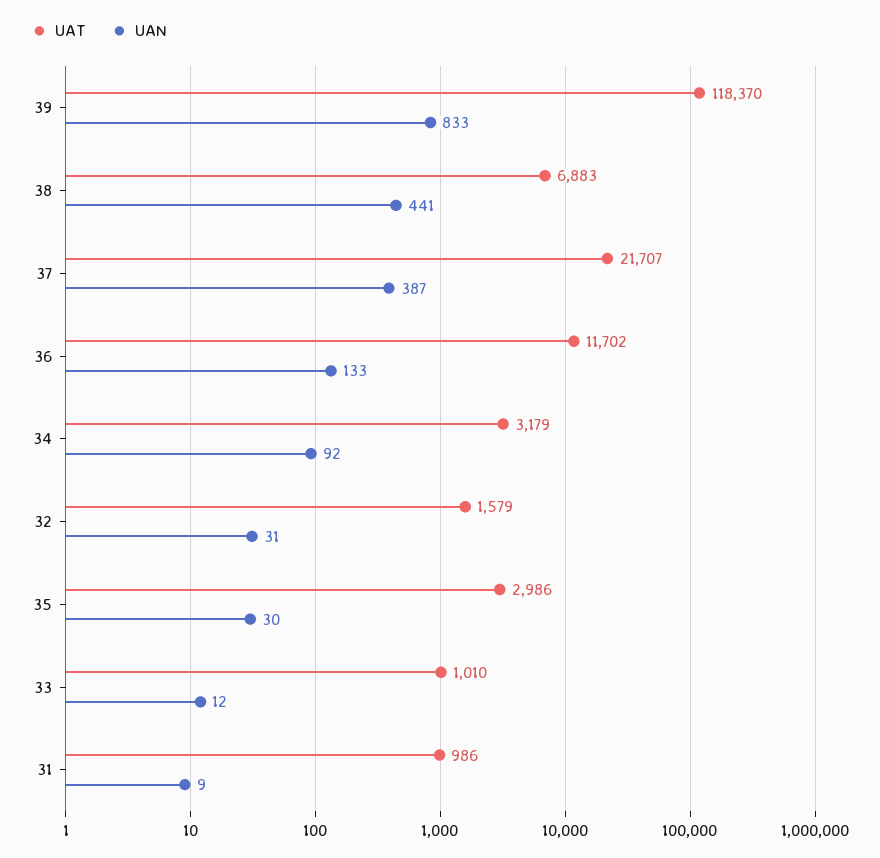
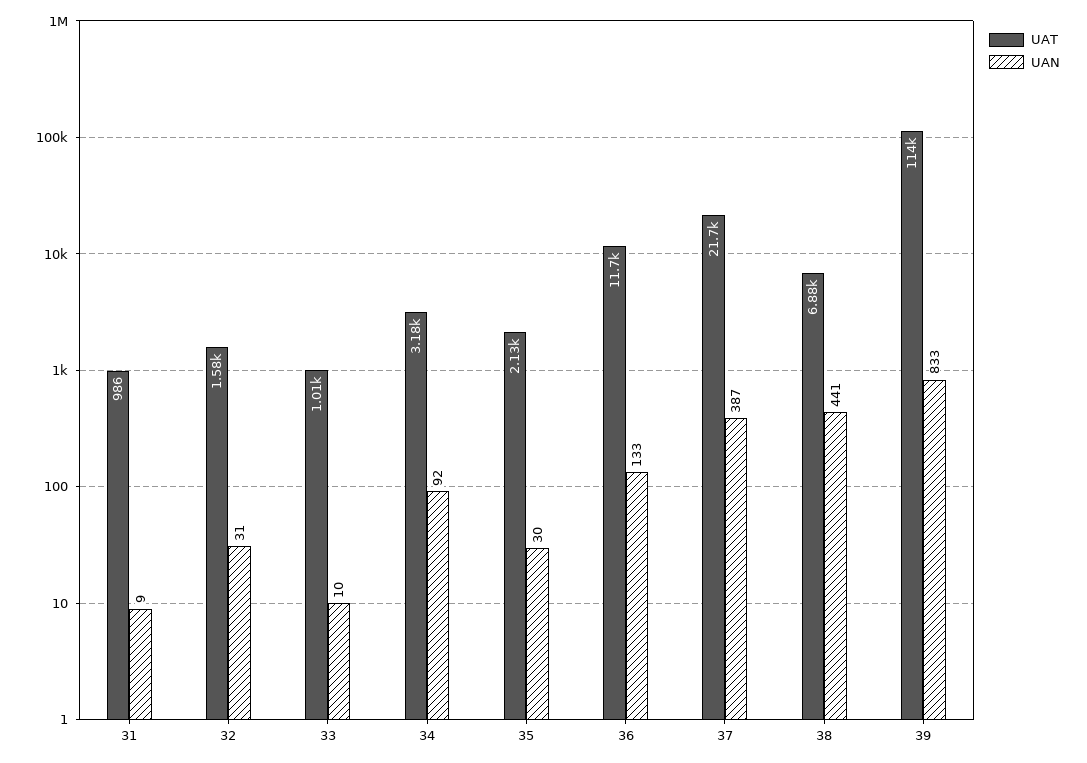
  {
    "UAT": {
-     "39": 118370,
+     "39": 114000,
      "38": 6883,
      "37": 21707,
      "36": 11702,
      "34": 3179,
      "32": 1579,
-     "35": 2986,
+     "35": 2130,
      "33": 1010,
      "31": 986
    },
    "UAN": {
      "39": 833,
      "38": 441,
      "37": 387,
      "36": 133,
      "34": 92,
      "32": 31,
      "35": 30,
-     "33": 12,
+     "33": 10,
      "31": 9
    }
  }

